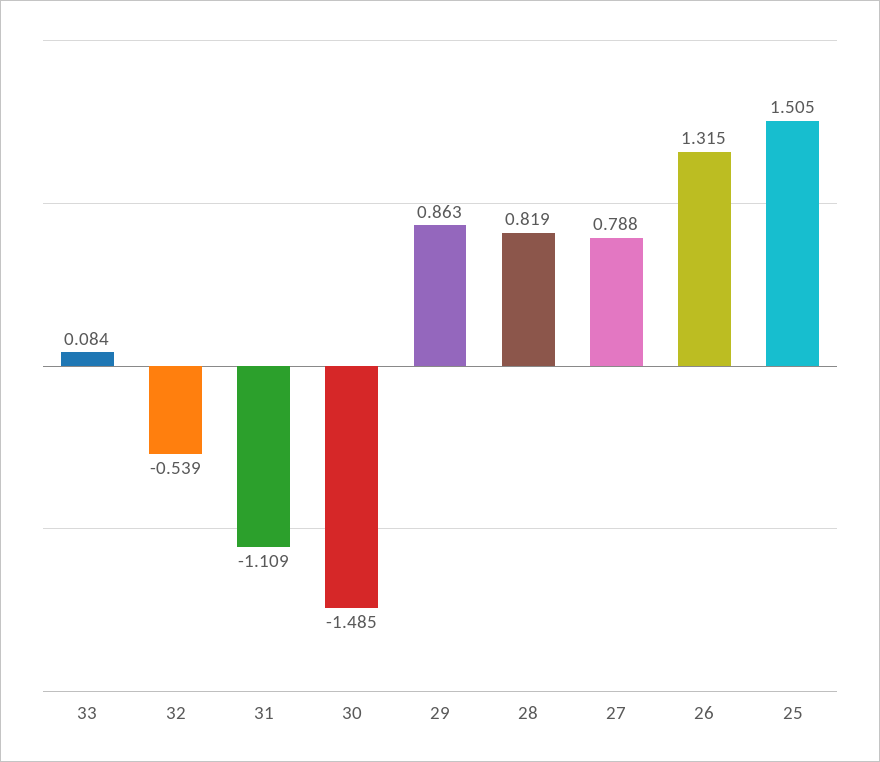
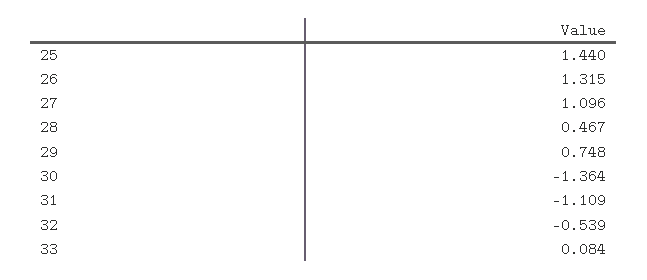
  {
    "33": 0.084,
    "32": -0.539,
    "31": -1.109,
-   "30": -1.485,
+   "30": -1.364,
-   "29": 0.863,
+   "29": 0.748,
-   "28": 0.819,
+   "28": 0.467,
-   "27": 0.788,
+   "27": 1.096,
    "26": 1.315,
-   "25": 1.505
+   "25": 1.44
  }

